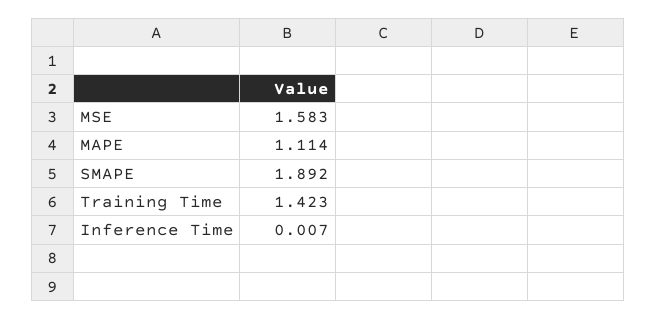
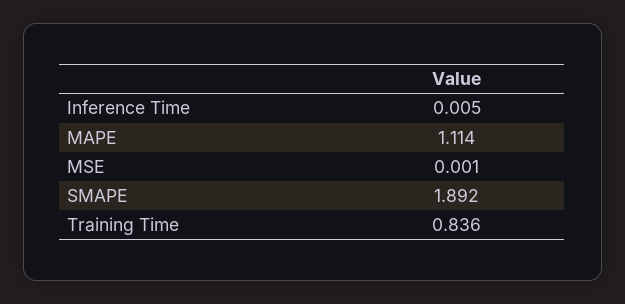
  {
-   "MSE": 1.583,
+   "MSE": 0.001,
    "MAPE": 1.114,
    "SMAPE": 1.892,
-   "Training Time": 1.423,
+   "Training Time": 0.836,
-   "Inference Time": 0.007
+   "Inference Time": 0.005
  }

